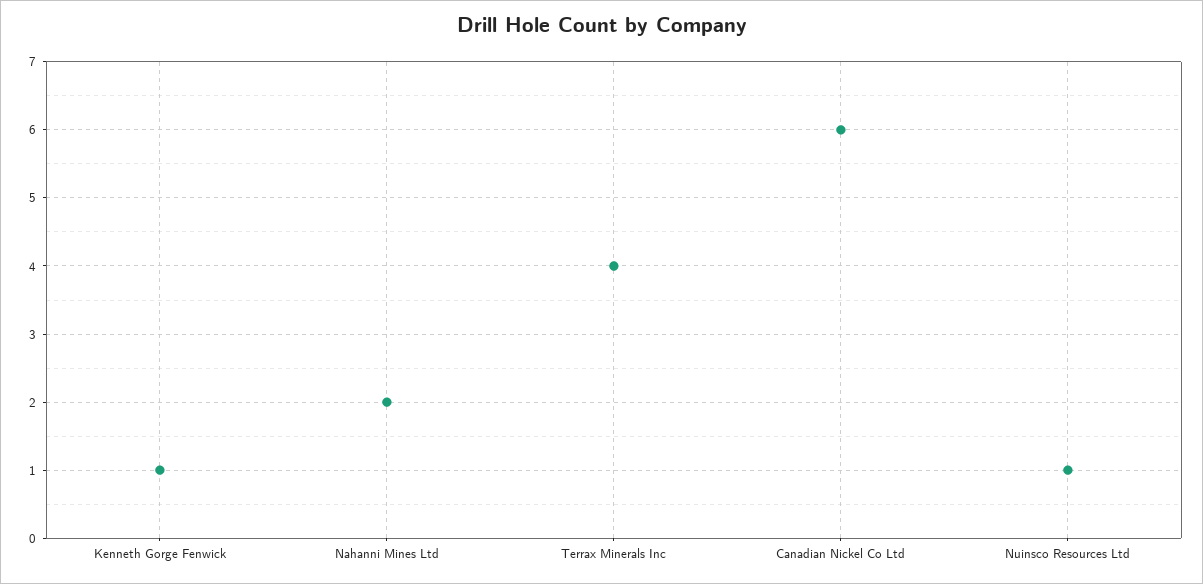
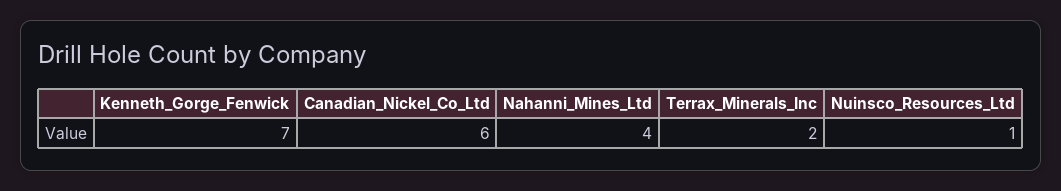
  {
-   "Kenneth Gorge Fenwick": 1,
+   "Kenneth Gorge Fenwick": 7,
-   "Nahanni Mines Ltd": 2,
+   "Nahanni Mines Ltd": 4,
-   "Terrax Minerals Inc": 4,
+   "Terrax Minerals Inc": 2,
    "Canadian Nickel Co Ltd": 6,
    "Nuinsco Resources Ltd": 1
  }

